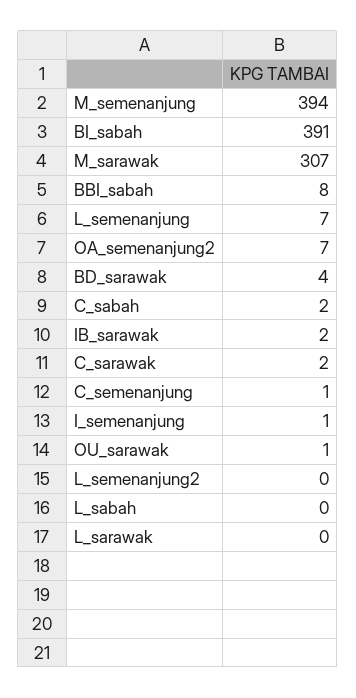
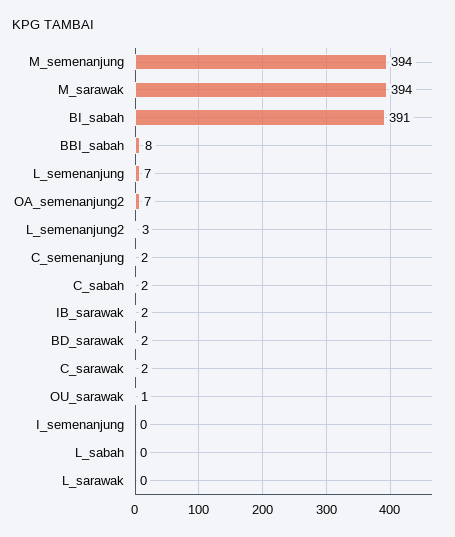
  {
    "M_semenanjung": 394,
    "BI_sabah": 391,
-   "M_sarawak": 307,
+   "M_sarawak": 394,
    "BBI_sabah": 8,
    "L_semenanjung": 7,
    "OA_semenanjung2": 7,
-   "BD_sarawak": 4,
+   "BD_sarawak": 2,
    "C_sabah": 2,
    "IB_sarawak": 2,
    "C_sarawak": 2,
-   "C_semenanjung": 1,
+   "C_semenanjung": 2,
-   "I_semenanjung": 1,
+   "I_semenanjung": 0,
    "OU_sarawak": 1,
-   "L_semenanjung2": 0,
+   "L_semenanjung2": 3,
    "L_sabah": 0,
    "L_sarawak": 0
  }

